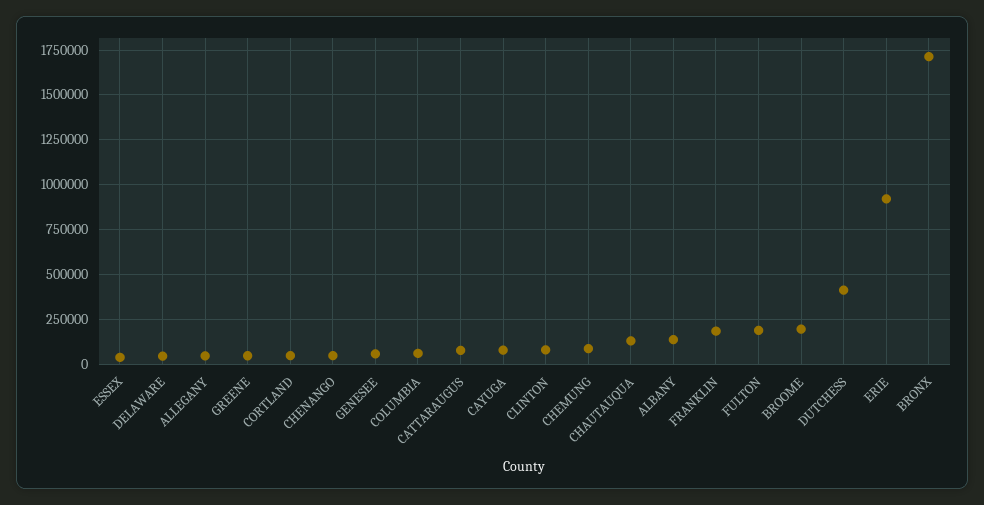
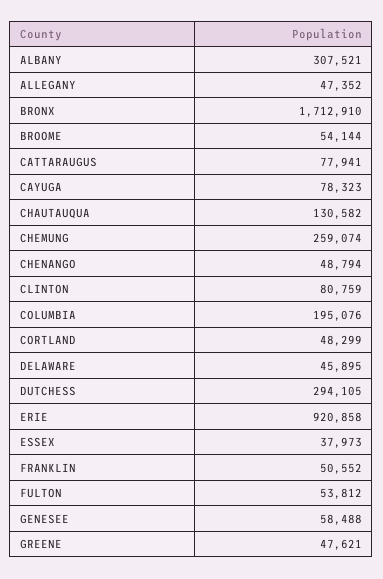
  {
    "ESSEX": 37973,
    "DELAWARE": 45895,
    "ALLEGANY": 47352,
    "GREENE": 47621,
    "CORTLAND": 48299,
    "CHENANGO": 48794,
    "GENESEE": 58488,
-   "COLUMBIA": 50000,
+   "COLUMBIA": 195076,
    "CATTARAUGUS": 77941,
    "CAYUGA": 78323,
    "CLINTON": 80759,
-   "CHEMUNG": 100000,
+   "CHEMUNG": 259074,
    "CHAUTAUQUA": 130582,
-   "ALBANY": 150000,
+   "ALBANY": 307521,
-   "FRANKLIN": 200000,
+   "FRANKLIN": 50552,
-   "FULTON": 200000,
+   "FULTON": 53812,
-   "BROOME": 200000,
+   "BROOME": 54144,
-   "DUTCHESS": 400000,
+   "DUTCHESS": 294105,
    "ERIE": 920858,
    "BRONX": 1712910
  }

